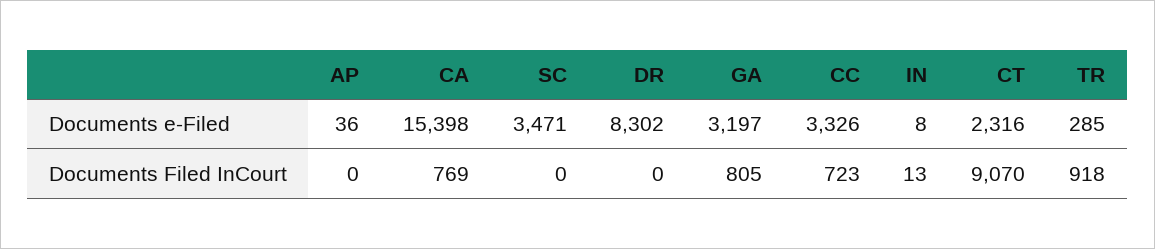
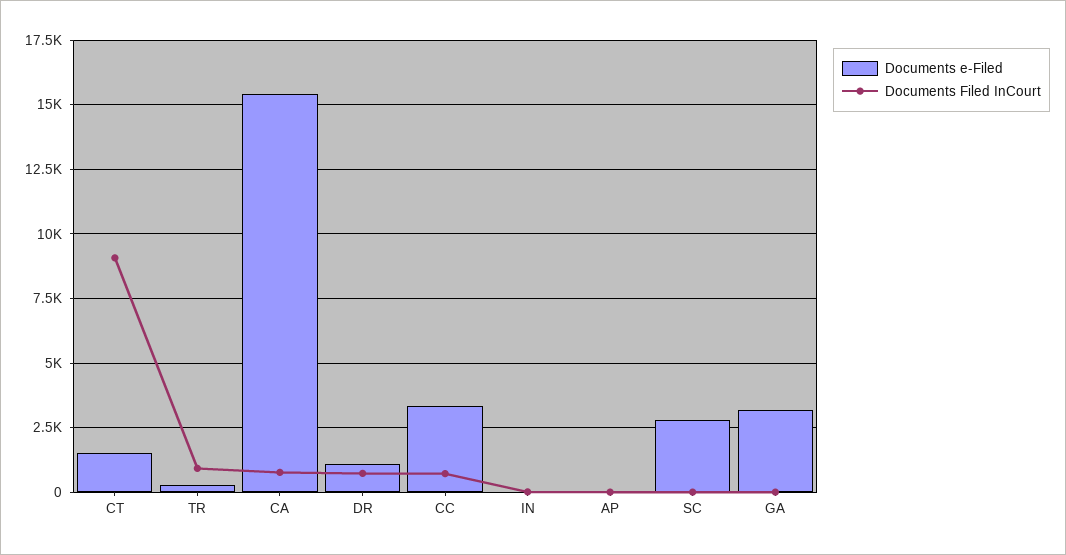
  {
    "Documents e-Filed": {
      "AP": 36,
      "CA": 15398,
-     "SC": 3471,
+     "SC": 2750,
-     "DR": 8302,
+     "DR": 1000,
      "GA": 3197,
      "CC": 3326,
      "IN": 8,
-     "CT": 2316,
+     "CT": 1500,
      "TR": 285
    },
    "Documents Filed InCourt": {
      "AP": 0,
      "CA": 769,
      "SC": 0,
-     "DR": 0,
+     "DR": 750,
-     "GA": 805,
+     "GA": 0,
      "CC": 723,
      "IN": 13,
      "CT": 9070,
      "TR": 918
    }
  }

